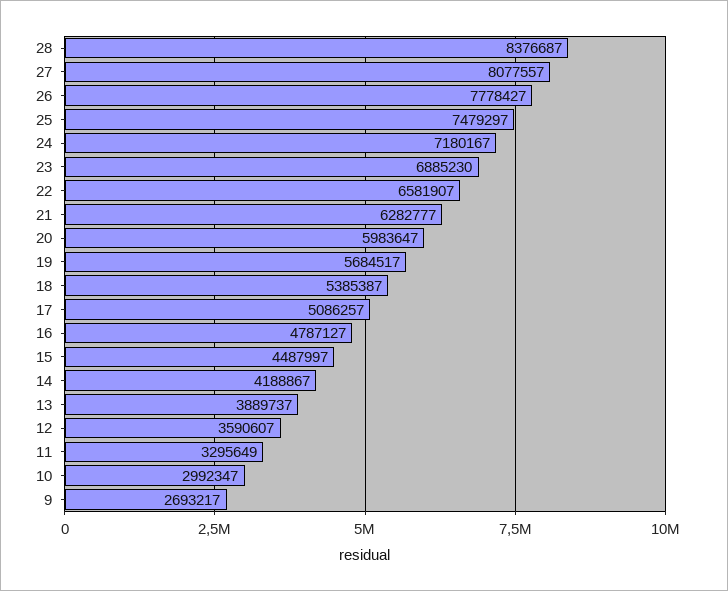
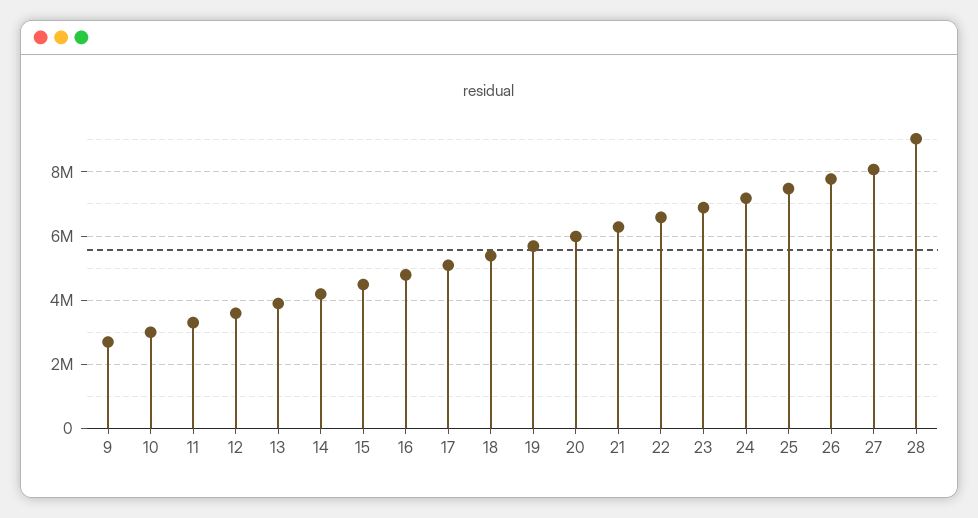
  {
-   "28": 8376687,
+   "28": 9000000,
    "27": 8077557,
    "26": 7778427,
    "25": 7479297,
    "24": 7180167,
    "23": 6885230,
    "22": 6581907,
    "21": 6282777,
    "20": 5983647,
    "19": 5684517,
    "18": 5385387,
    "17": 5086257,
    "16": 4787127,
    "15": 4487997,
    "14": 4188867,
    "13": 3889737,
    "12": 3590607,
    "11": 3295649,
    "10": 2992347,
    "9": 2693217
  }

